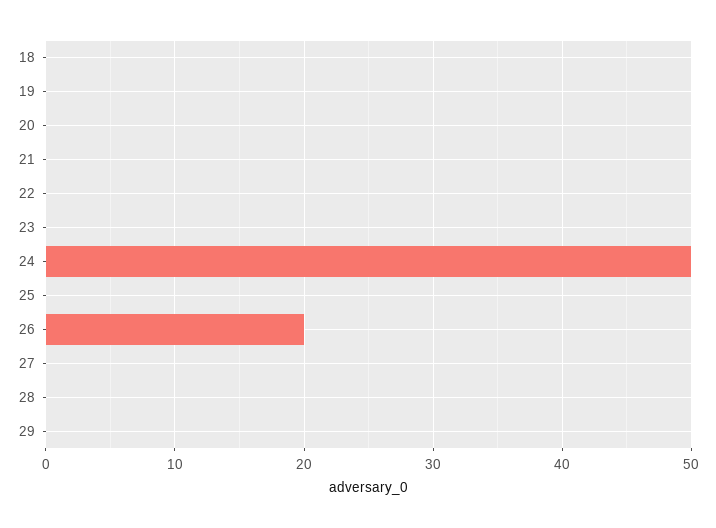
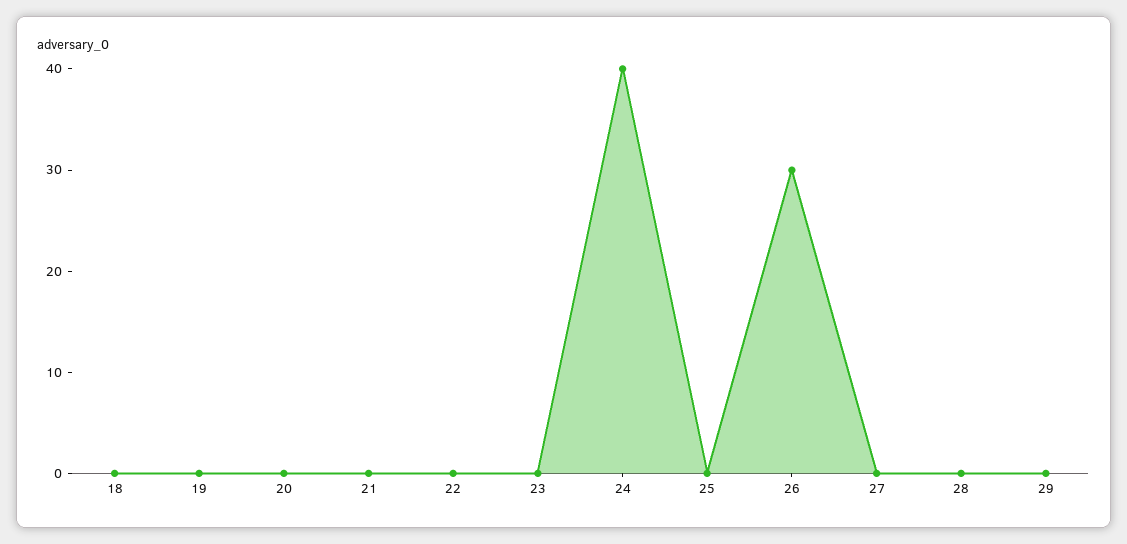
  {
    "18": 0,
    "19": 0,
    "20": 0,
    "21": 0,
    "22": 0,
    "23": 0,
-   "24": 50,
+   "24": 40,
    "25": 0,
-   "26": 20,
+   "26": 30,
    "27": 0,
    "28": 0,
    "29": 0
  }

